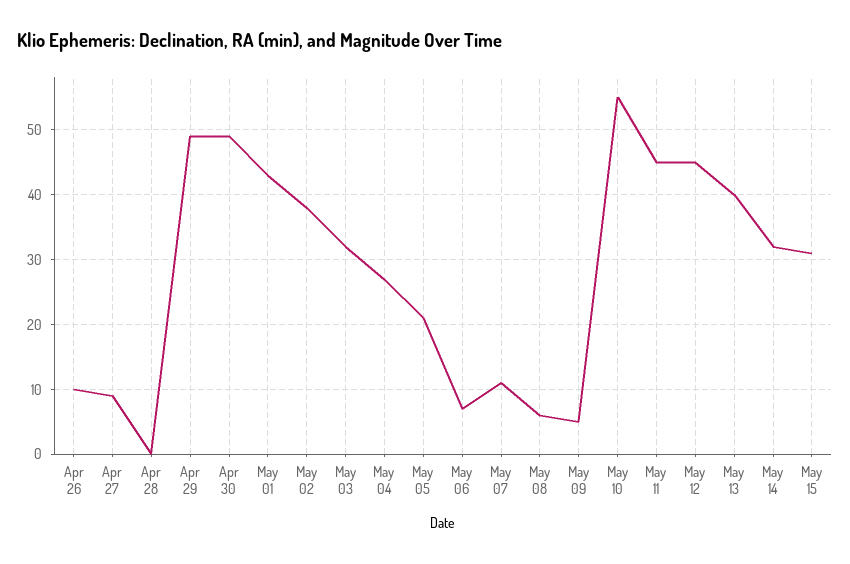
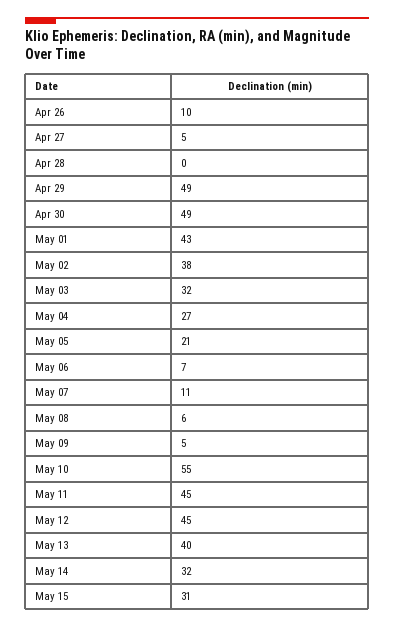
  {
    "Apr 26": 10,
-   "Apr 27": 9,
+   "Apr 27": 5,
    "Apr 28": 0,
    "Apr 29": 49,
    "Apr 30": 49,
    "May 01": 43,
    "May 02": 38,
    "May 03": 32,
    "May 04": 27,
    "May 05": 21,
    "May 06": 7,
    "May 07": 11,
    "May 08": 6,
    "May 09": 5,
    "May 10": 55,
    "May 11": 45,
    "May 12": 45,
    "May 13": 40,
    "May 14": 32,
    "May 15": 31
  }

